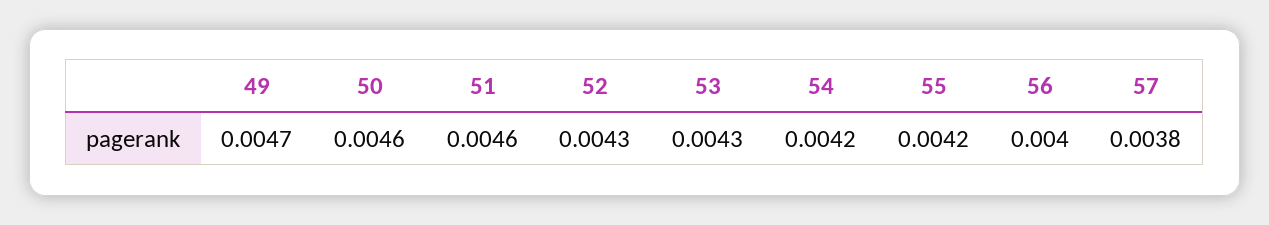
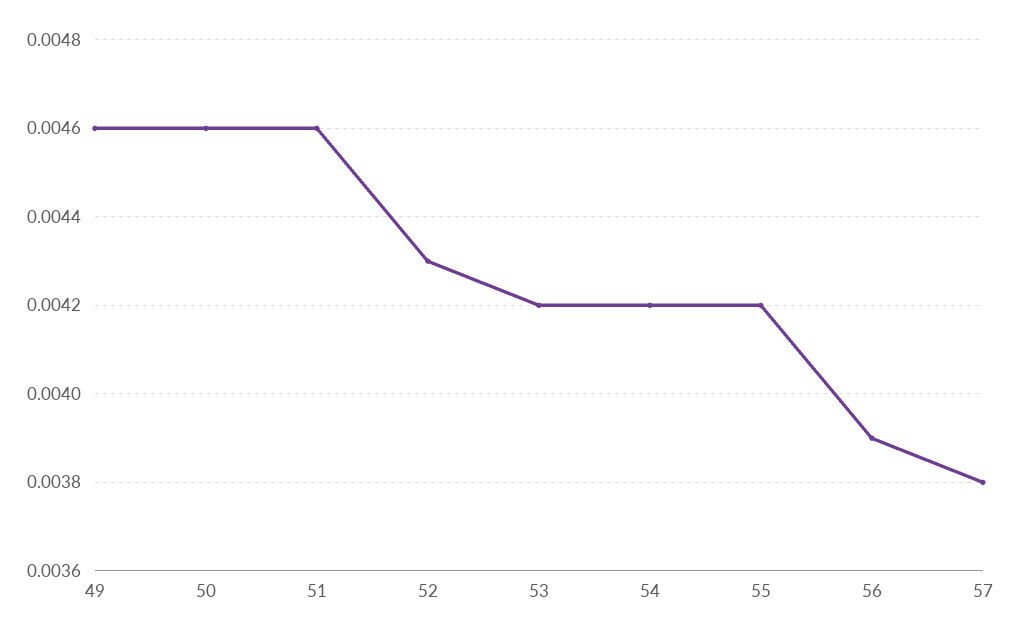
  {
-   "49": 0.0047,
+   "49": 0.0046,
    "50": 0.0046,
    "51": 0.0046,
    "52": 0.0043,
-   "53": 0.0043,
+   "53": 0.0042,
    "54": 0.0042,
    "55": 0.0042,
-   "56": 0.004,
+   "56": 0.0039,
    "57": 0.0038
  }

